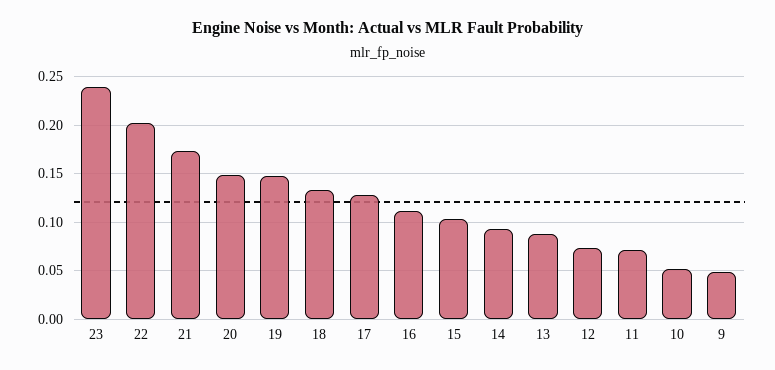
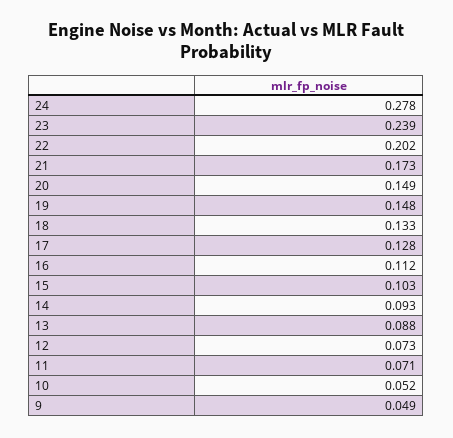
  {
    "23": 0.239,
    "22": 0.202,
    "21": 0.173,
    "20": 0.149,
    "19": 0.148,
    "18": 0.133,
    "17": 0.128,
    "16": 0.112,
    "15": 0.103,
    "14": 0.093,
    "13": 0.088,
    "12": 0.073,
    "11": 0.071,
    "10": 0.052,
-   "9": 0.049
+   "9": 0.049,
+   "24": 0.278
  }

